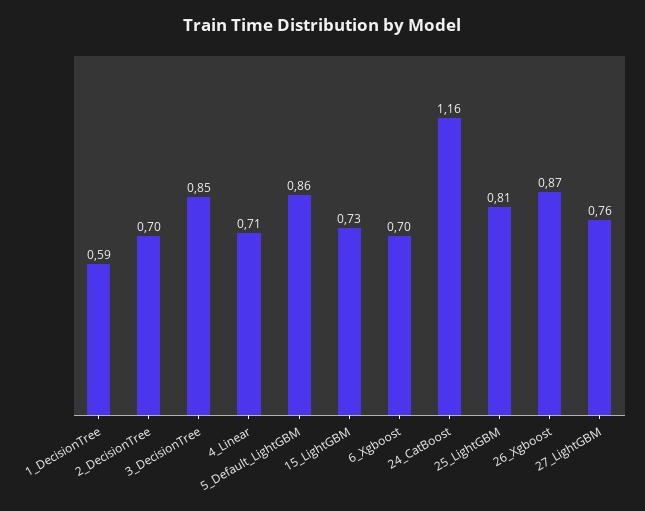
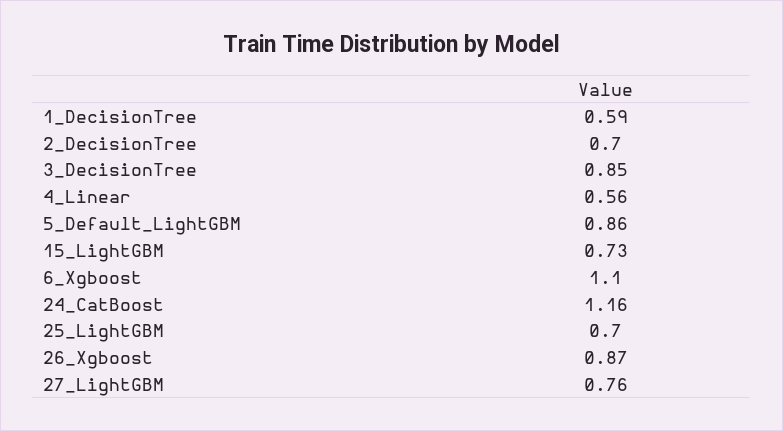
  {
    "1_DecisionTree": 0.59,
    "2_DecisionTree": 0.7,
    "3_DecisionTree": 0.85,
-   "4_Linear": 0.71,
+   "4_Linear": 0.56,
    "5_Default_LightGBM": 0.86,
    "15_LightGBM": 0.73,
-   "6_Xgboost": 0.7,
+   "6_Xgboost": 1.1,
    "24_CatBoost": 1.16,
-   "25_LightGBM": 0.81,
+   "25_LightGBM": 0.7,
    "26_Xgboost": 0.87,
    "27_LightGBM": 0.76
  }

